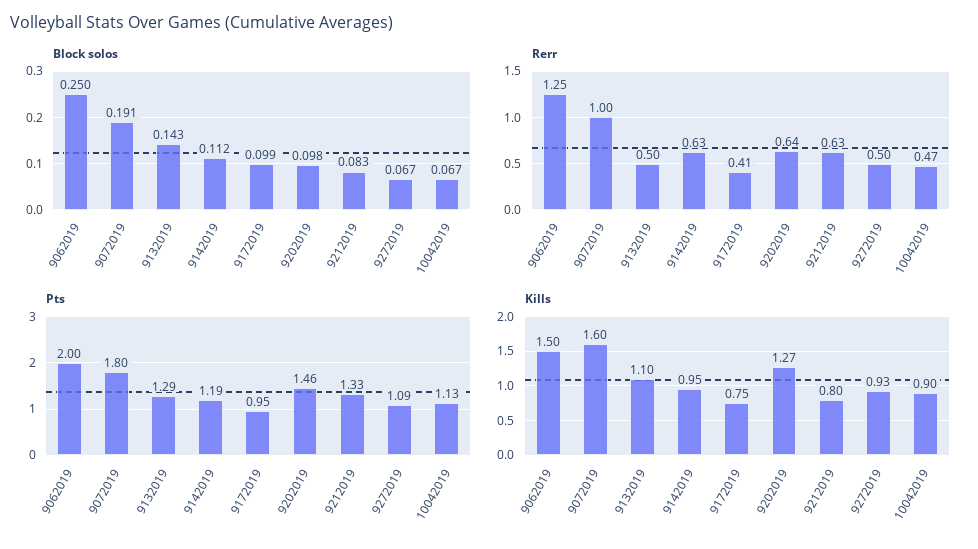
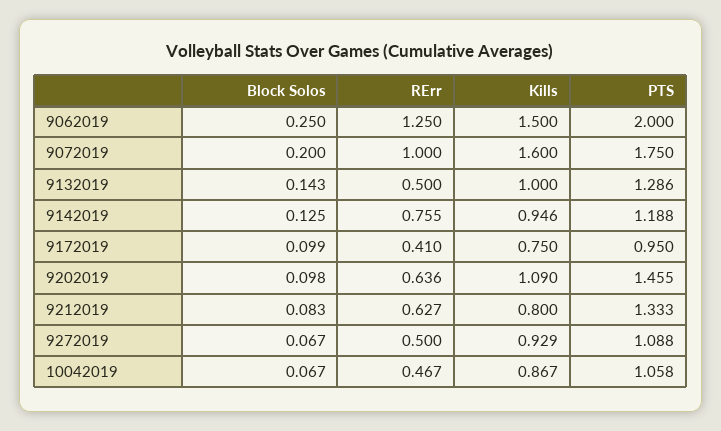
  {
    "Block solos": {
      "9062019": 0.25,
-     "9072019": 0.191,
+     "9072019": 0.2,
      "9132019": 0.143,
-     "9142019": 0.112,
+     "9142019": 0.125,
      "9172019": 0.099,
      "9202019": 0.098,
      "9212019": 0.083,
      "9272019": 0.067,
      "10042019": 0.067
    },
    "Rerr": {
      "9062019": 1.25,
      "9072019": 1,
      "9132019": 0.5,
-     "9142019": 0.63,
+     "9142019": 0.755,
      "9172019": 0.41,
      "9202019": 0.636,
      "9212019": 0.627,
      "9272019": 0.5,
      "10042019": 0.467
    },
    "Pts": {
      "9062019": 2,
-     "9072019": 1.8,
+     "9072019": 1.75,
      "9132019": 1.286,
      "9142019": 1.188,
      "9172019": 0.95,
      "9202019": 1.455,
      "9212019": 1.333,
      "9272019": 1.088,
-     "10042019": 1.13
+     "10042019": 1.058
    },
    "Kills": {
      "9062019": 1.5,
      "9072019": 1.6,
-     "9132019": 1.1,
+     "9132019": 1,
      "9142019": 0.946,
      "9172019": 0.75,
-     "9202019": 1.27,
+     "9202019": 1.09,
      "9212019": 0.8,
      "9272019": 0.929,
-     "10042019": 0.9
+     "10042019": 0.867
    }
  }

